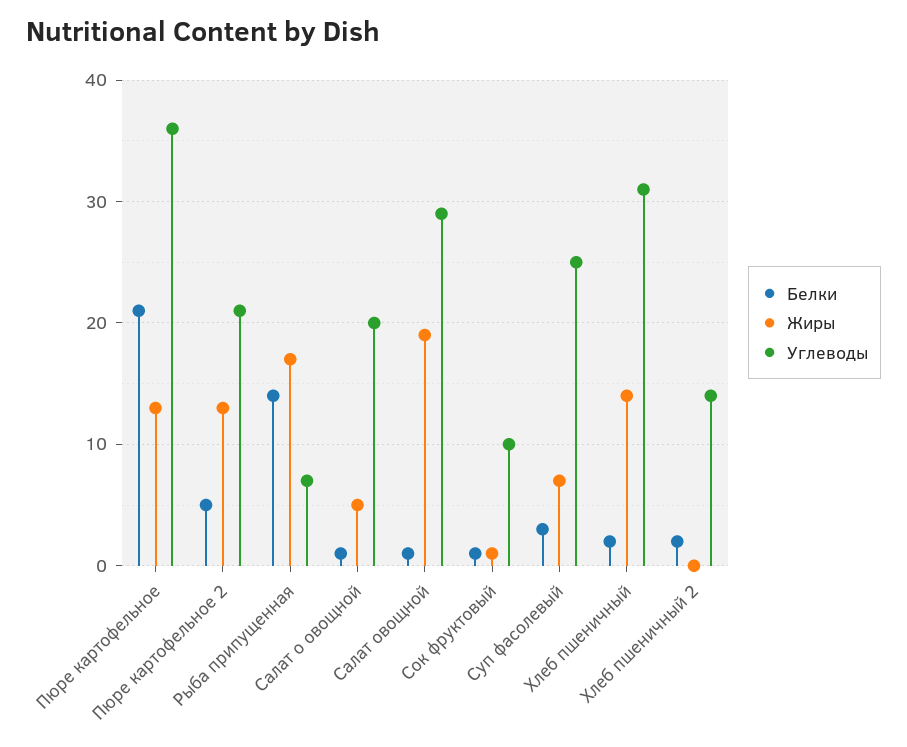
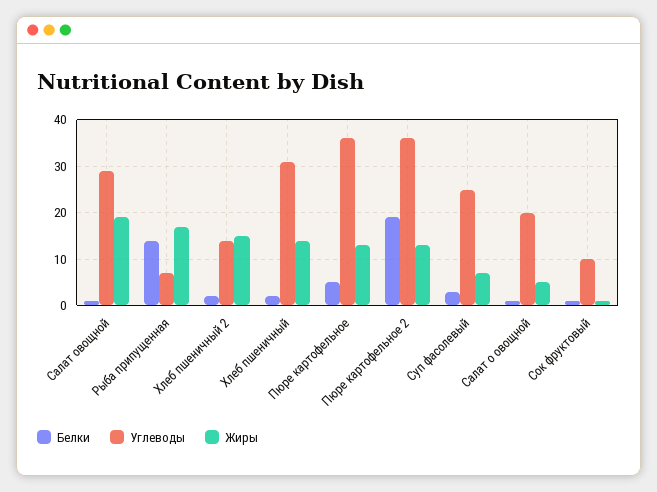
  {
    "Белки": {
-     "Пюре картофельное": 21,
+     "Пюре картофельное": 5,
-     "Пюре картофельное 2": 5,
+     "Пюре картофельное 2": 20,
      "Рыба припущенная": 14,
      "Салат о овощной": 1,
      "Салат овощной": 1,
      "Сок фруктовый": 1,
      "Суп фасолевый": 3,
      "Хлеб пшеничный": 2,
      "Хлеб пшеничный 2": 2
    },
    "Жиры": {
      "Пюре картофельное": 13,
      "Пюре картофельное 2": 13,
      "Рыба припущенная": 17,
      "Салат о овощной": 5,
      "Салат овощной": 19,
      "Сок фруктовый": 1,
      "Суп фасолевый": 7,
      "Хлеб пшеничный": 14,
-     "Хлеб пшеничный 2": 0
+     "Хлеб пшеничный 2": 15
    },
    "Углеводы": {
      "Пюре картофельное": 36,
-     "Пюре картофельное 2": 21,
+     "Пюре картофельное 2": 35,
      "Рыба припущенная": 7,
      "Салат о овощной": 20,
      "Салат овощной": 29,
      "Сок фруктовый": 10,
      "Суп фасолевый": 25,
      "Хлеб пшеничный": 31,
      "Хлеб пшеничный 2": 14
    }
  }

